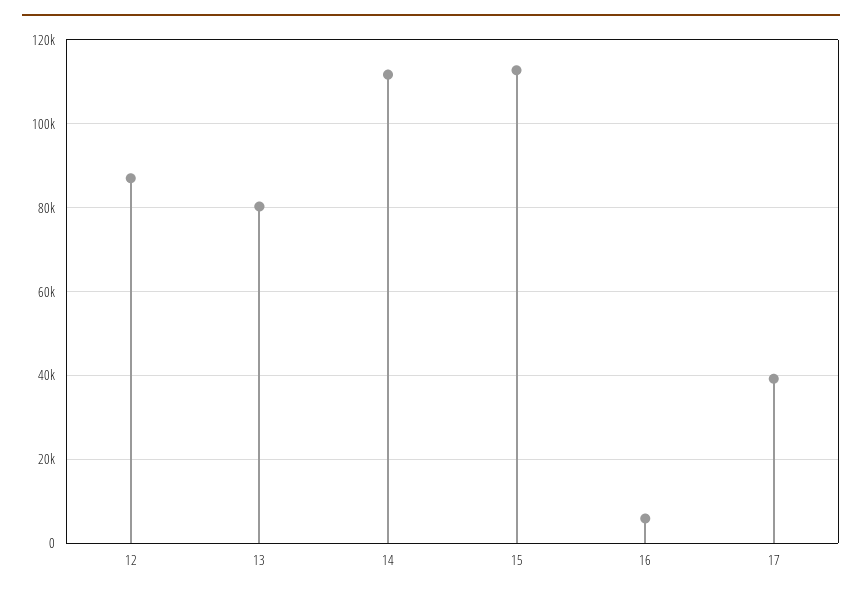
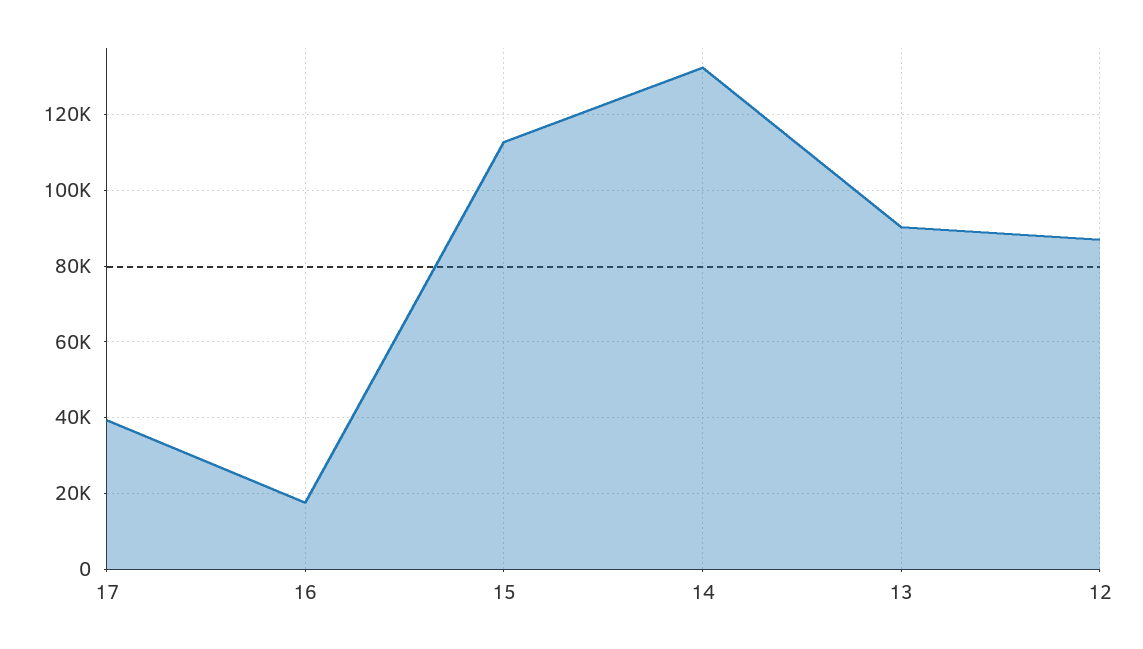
  {
    "12": 88000,
-   "13": 80000,
+   "13": 90000,
-   "14": 112000,
+   "14": 132000,
    "15": 112000,
-   "16": 6000,
+   "16": 18000,
    "17": 40000
  }

